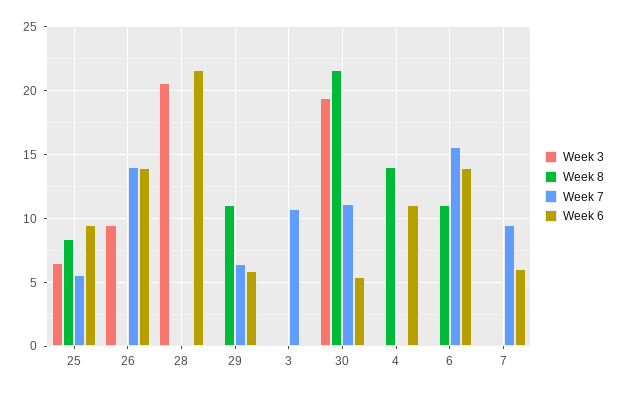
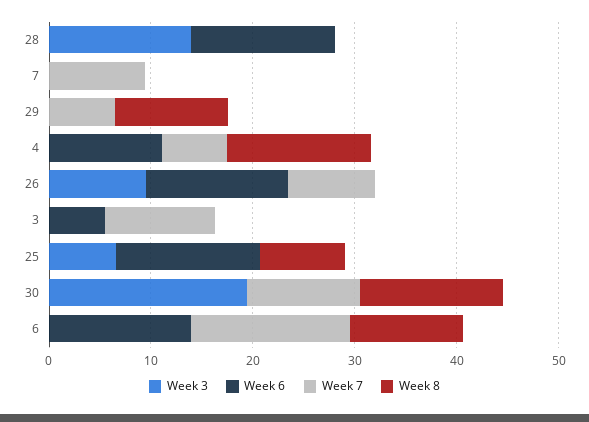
  {
    "Week 3": {
      "25": 6.5,
      "26": 9.5,
-     "28": 20.5,
+     "28": 14,
      "29": 0,
      "3": 0,
      "30": 19.5,
      "4": 0,
      "6": 0,
      "7": 0
    },
    "Week 8": {
      "25": 8.5,
      "26": 0,
      "28": 0,
      "29": 11,
      "3": 0,
-     "30": 21.5,
+     "30": 14,
      "4": 14,
      "6": 11,
      "7": 0
    },
    "Week 7": {
-     "25": 5.5,
+     "25": 0,
-     "26": 14,
+     "26": 8,
      "28": 0,
      "29": 6.5,
      "3": 11,
      "30": 11,
-     "4": 0,
+     "4": 6,
      "6": 15.5,
      "7": 9.5
    },
    "Week 6": {
-     "25": 9.5,
+     "25": 14,
      "26": 14,
-     "28": 21.5,
+     "28": 14,
-     "29": 6,
+     "29": 0,
-     "3": 0,
+     "3": 6,
-     "30": 5.5,
+     "30": 0,
      "4": 11,
      "6": 14,
-     "7": 6
+     "7": 0
    }
  }

